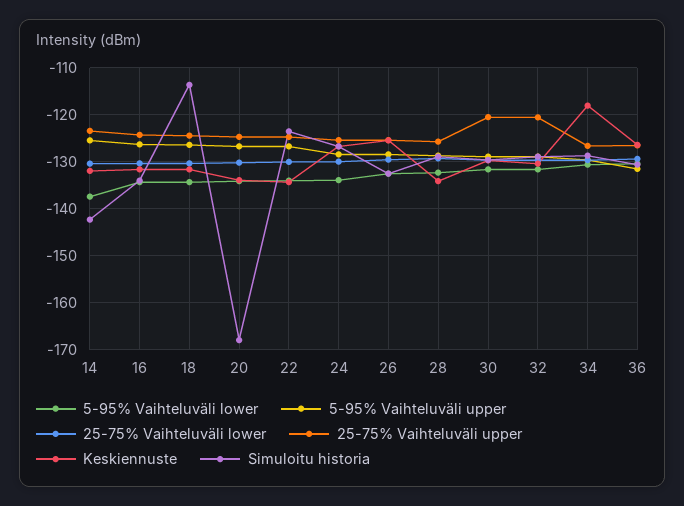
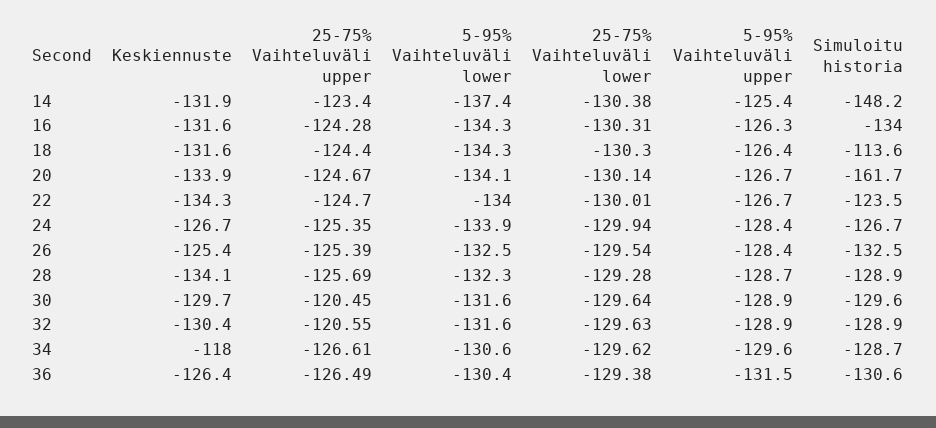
  {
    "5-95% Vaihteluväli lower": {
      "14": -137.4,
      "16": -134.3,
      "18": -134.3,
      "20": -134.1,
      "22": -134,
      "24": -133.9,
      "26": -132.5,
      "28": -132.3,
      "30": -131.6,
      "32": -131.6,
      "34": -130.6,
      "36": -130.4
    },
    "5-95% Vaihteluväli upper": {
      "14": -125.4,
      "16": -126.3,
      "18": -126.4,
      "20": -126.7,
      "22": -126.7,
      "24": -128.4,
      "26": -128.4,
      "28": -128.7,
      "30": -128.9,
      "32": -128.9,
      "34": -129.6,
      "36": -131.5
    },
    "25-75% Vaihteluväli lower": {
      "14": -130.38,
      "16": -130.31,
      "18": -130.3,
      "20": -130.14,
      "22": -130.01,
      "24": -129.94,
      "26": -129.54,
      "28": -129.28,
      "30": -129.64,
      "32": -129.63,
      "34": -129.62,
      "36": -129.38
    },
    "25-75% Vaihteluväli upper": {
      "14": -123.4,
      "16": -124.28,
      "18": -124.4,
      "20": -124.67,
      "22": -124.7,
      "24": -125.35,
      "26": -125.39,
      "28": -125.69,
      "30": -120.45,
      "32": -120.55,
      "34": -126.61,
      "36": -126.49
    },
    "Keskiennuste": {
      "14": -131.9,
      "16": -131.6,
      "18": -131.6,
      "20": -133.9,
      "22": -134.3,
      "24": -126.7,
      "26": -125.4,
      "28": -134.1,
      "30": -129.7,
      "32": -130.4,
      "34": -118,
      "36": -126.4
    },
    "Simuloitu historia": {
-     "14": -142,
+     "14": -148.2,
      "16": -134,
      "18": -113.6,
-     "20": -168,
+     "20": -161.7,
      "22": -123.5,
      "24": -126.7,
      "26": -132.5,
      "28": -128.9,
      "30": -129.6,
      "32": -128.9,
      "34": -128.7,
      "36": -130.6
    }
  }

